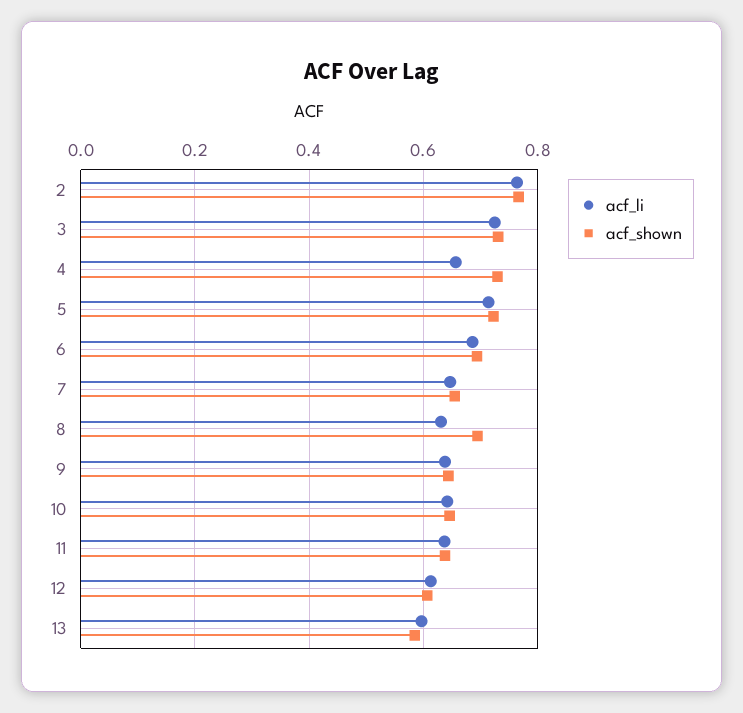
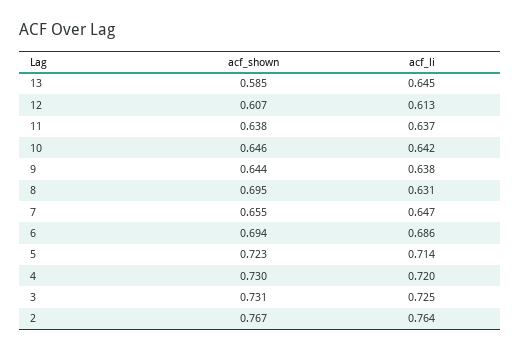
  {
    "acf_li": {
      "2": 0.764,
      "3": 0.725,
-     "4": 0.66,
+     "4": 0.72,
      "5": 0.714,
      "6": 0.686,
      "7": 0.647,
      "8": 0.631,
      "9": 0.638,
      "10": 0.642,
      "11": 0.637,
      "12": 0.613,
-     "13": 0.6
+     "13": 0.645
    },
    "acf_shown": {
      "2": 0.767,
      "3": 0.731,
      "4": 0.73,
      "5": 0.723,
      "6": 0.694,
      "7": 0.655,
      "8": 0.695,
      "9": 0.644,
      "10": 0.646,
      "11": 0.638,
      "12": 0.607,
      "13": 0.585
    }
  }

